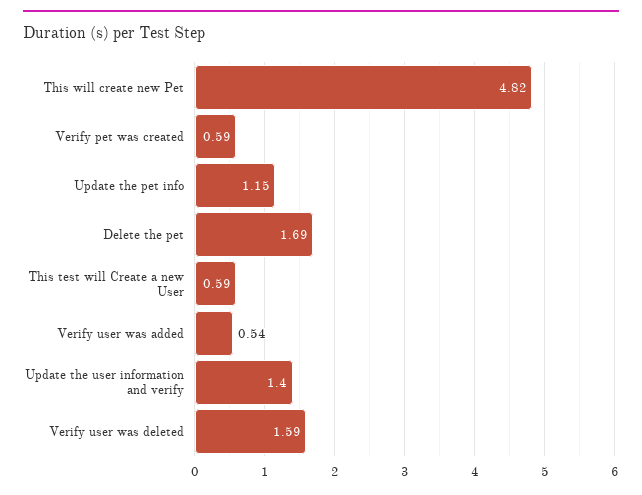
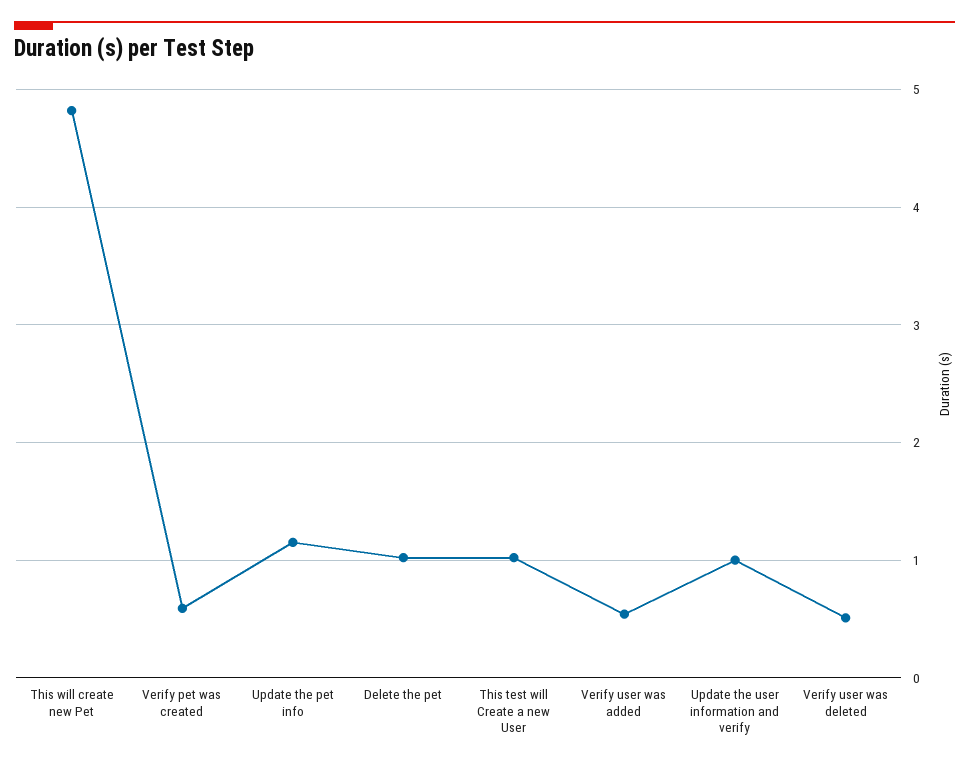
  {
    "This will create new Pet": 4.82,
    "Verify pet was created": 0.59,
    "Update the pet info": 1.15,
-   "Delete the pet": 1.69,
+   "Delete the pet": 1,
-   "This test will Create a new User": 0.59,
+   "This test will Create a new User": 1,
    "Verify user was added": 0.54,
-   "Update the user information and verify": 1.4,
+   "Update the user information and verify": 1,
-   "Verify user was deleted": 1.59
+   "Verify user was deleted": 0.5
  }

